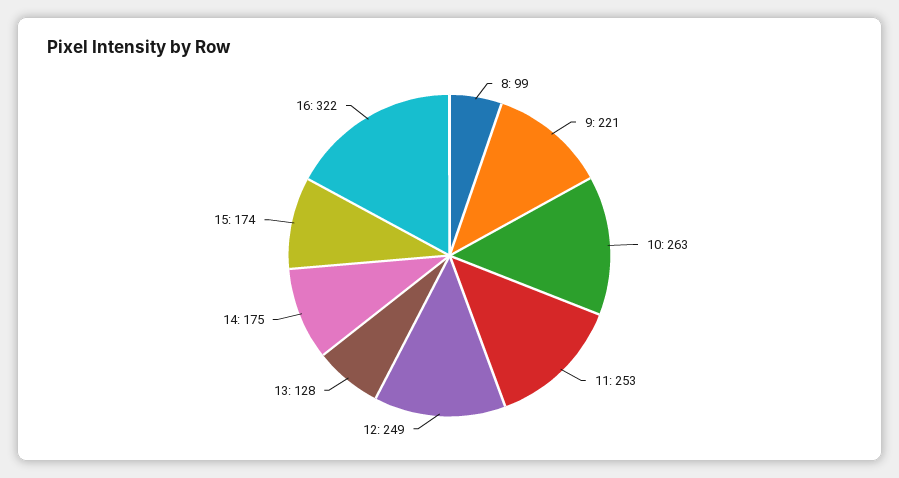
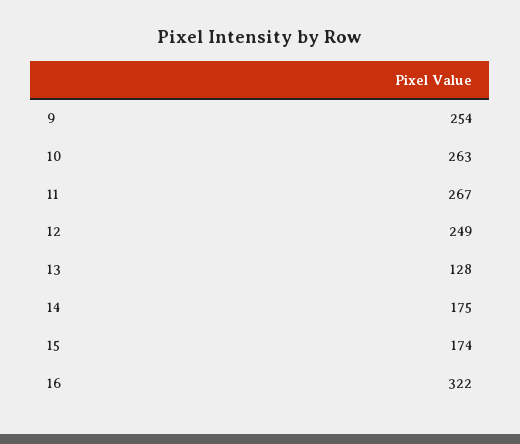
  {
-   "8": 99,
-   "9": 221,
+   "9": 254,
    "10": 263,
-   "11": 253,
+   "11": 267,
    "12": 249,
    "13": 128,
    "14": 175,
    "15": 174,
    "16": 322
  }

